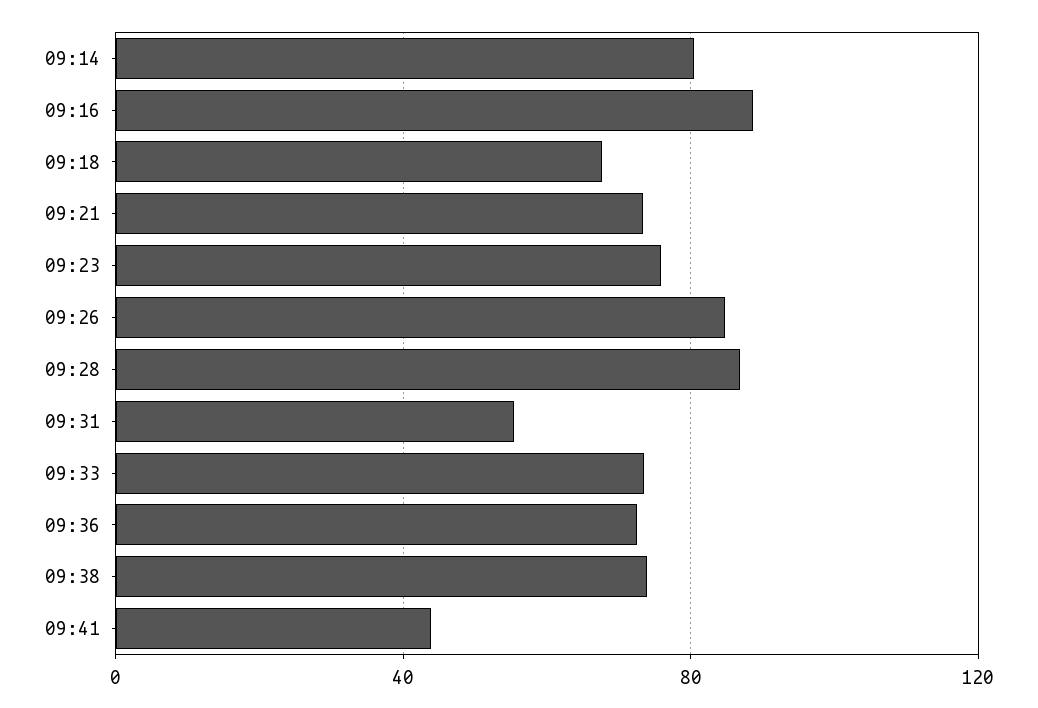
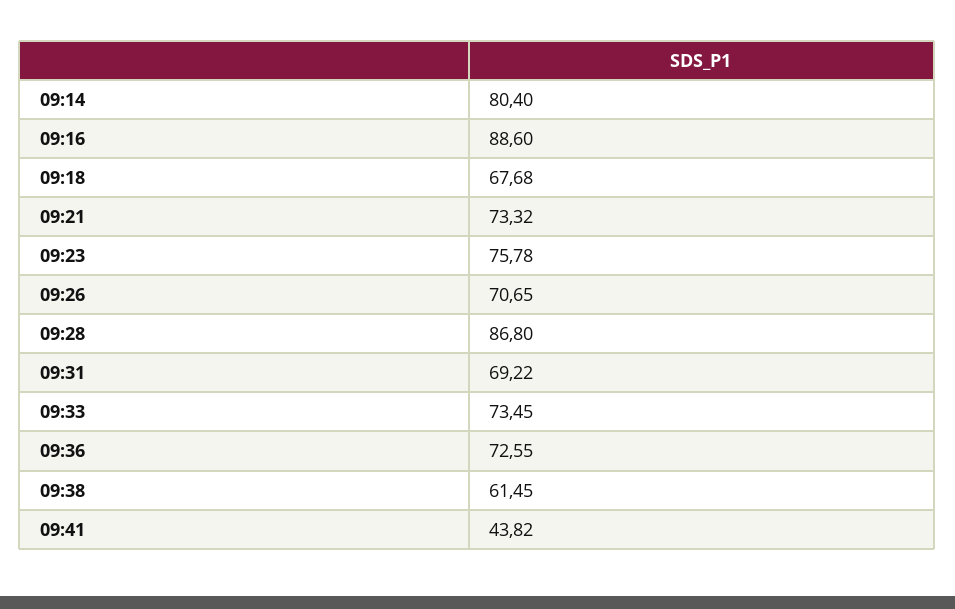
  {
    "09:14": 80.4,
    "09:16": 88.6,
    "09:18": 67.68,
    "09:21": 73.32,
    "09:23": 75.78,
-   "09:26": 85,
+   "09:26": 70.65,
    "09:28": 86.8,
-   "09:31": 55,
+   "09:31": 69.22,
    "09:33": 73.45,
    "09:36": 72.55,
-   "09:38": 75,
+   "09:38": 61.45,
    "09:41": 43.82
  }

